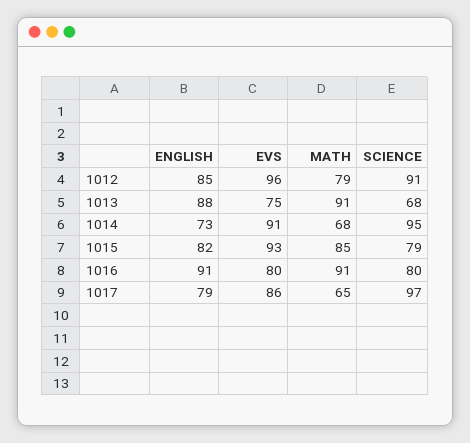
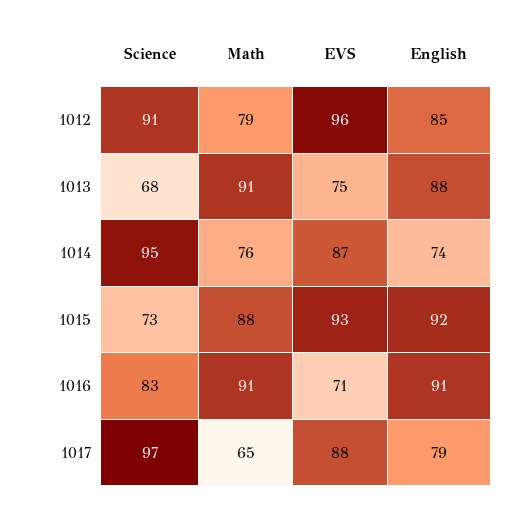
  {
    "ENGLISH": {
      "1012": 85,
      "1013": 88,
-     "1014": 73,
+     "1014": 74,
-     "1015": 82,
+     "1015": 92,
      "1016": 91,
      "1017": 79
    },
    "EVS": {
      "1012": 96,
      "1013": 75,
-     "1014": 91,
+     "1014": 87,
      "1015": 93,
-     "1016": 80,
+     "1016": 71,
-     "1017": 86
+     "1017": 88
    },
    "MATH": {
      "1012": 79,
      "1013": 91,
-     "1014": 68,
+     "1014": 76,
-     "1015": 85,
+     "1015": 88,
      "1016": 91,
      "1017": 65
    },
    "SCIENCE": {
      "1012": 91,
      "1013": 68,
      "1014": 95,
-     "1015": 79,
+     "1015": 73,
-     "1016": 80,
+     "1016": 83,
      "1017": 97
    }
  }

